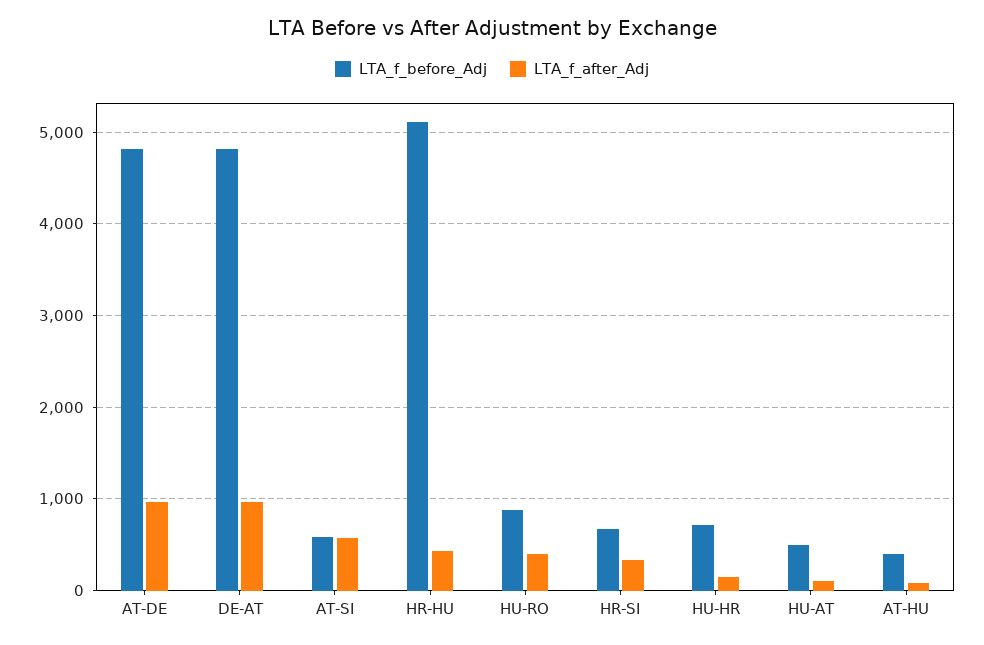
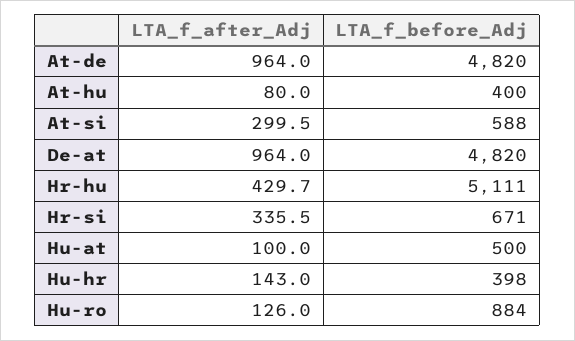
  {
    "LTA_f_before_Adj": {
      "AT-DE": 4820,
      "DE-AT": 4820,
      "AT-SI": 588,
      "HR-HU": 5111,
      "HU-RO": 884,
      "HR-SI": 671,
-     "HU-HR": 700,
+     "HU-HR": 398,
      "HU-AT": 500,
      "AT-HU": 400
    },
    "LTA_f_after_Adj": {
      "AT-DE": 964,
      "DE-AT": 964,
-     "AT-SI": 600,
+     "AT-SI": 299.5,
      "HR-HU": 429.7,
-     "HU-RO": 400,
+     "HU-RO": 126,
      "HR-SI": 335.5,
      "HU-HR": 143,
      "HU-AT": 100,
      "AT-HU": 80
    }
  }

